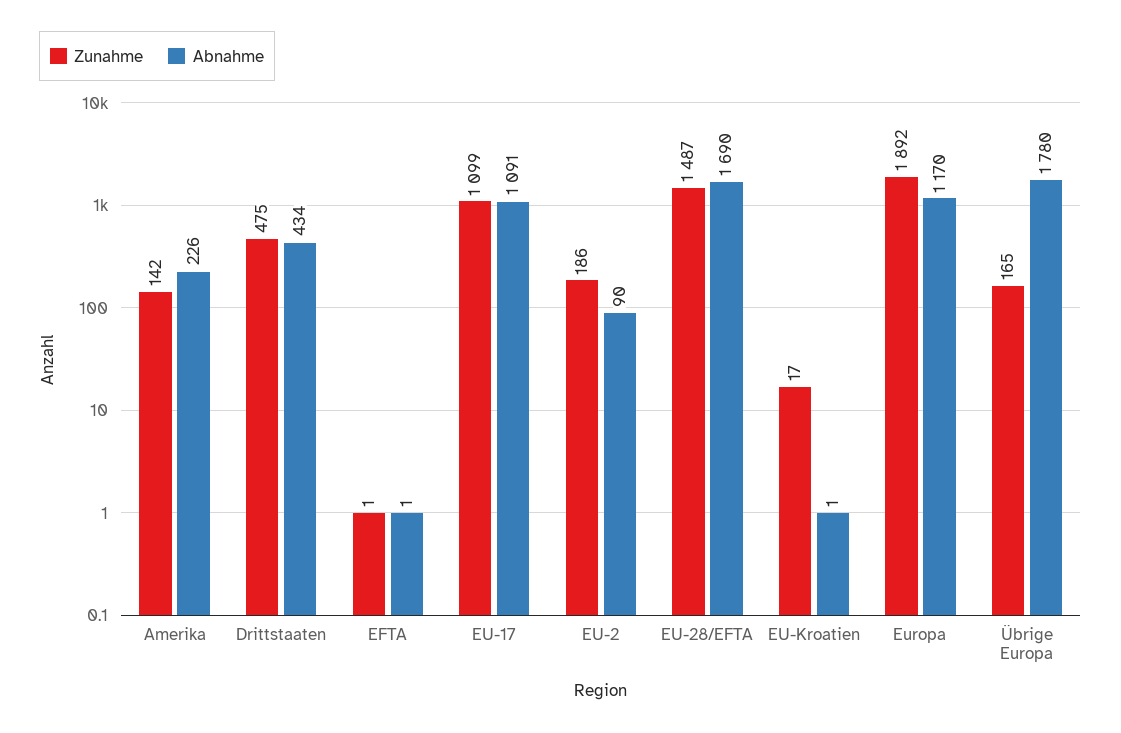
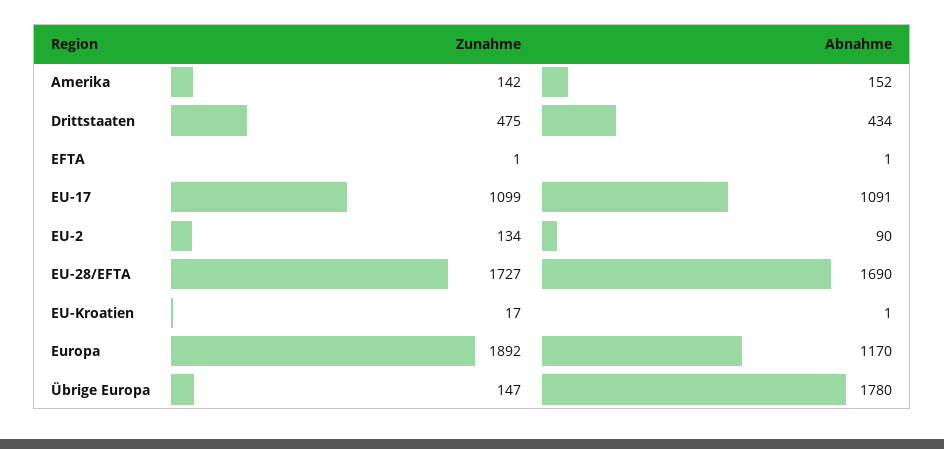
  {
    "Zunahme": {
      "Amerika": 142,
      "Drittstaaten": 475,
      "EFTA": 1,
      "EU-17": 1099,
-     "EU-2": 186,
+     "EU-2": 134,
-     "EU-28/EFTA": 1487,
+     "EU-28/EFTA": 1727,
      "EU-Kroatien": 17,
      "Europa": 1892,
-     "Übrige Europa": 165
+     "Übrige Europa": 147
    },
    "Abnahme": {
-     "Amerika": 226,
+     "Amerika": 152,
      "Drittstaaten": 434,
      "EFTA": 1,
      "EU-17": 1091,
      "EU-2": 90,
      "EU-28/EFTA": 1690,
      "EU-Kroatien": 1,
      "Europa": 1170,
      "Übrige Europa": 1780
    }
  }

